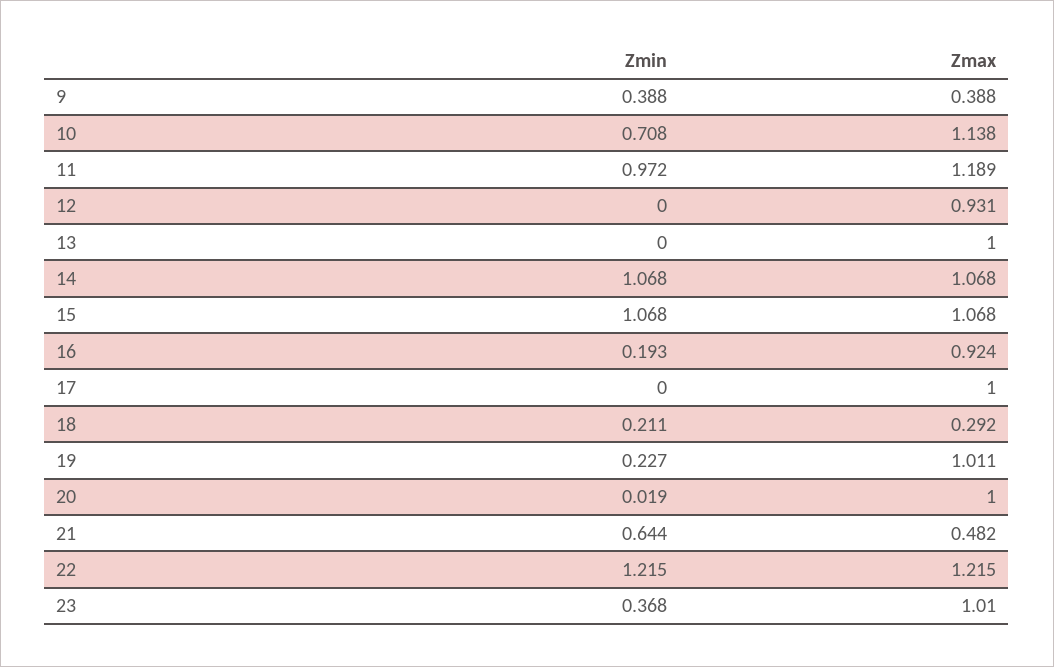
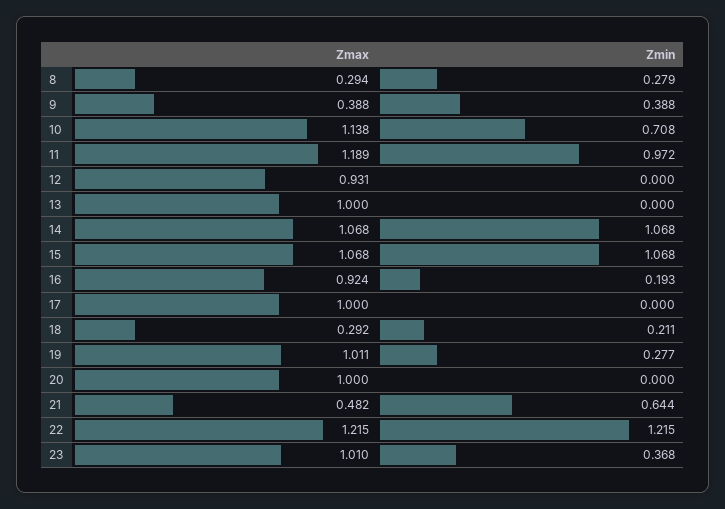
  {
    "Zmin": {
      "9": 0.388,
      "10": 0.708,
      "11": 0.972,
      "12": 0,
      "13": 0,
      "14": 1.068,
      "15": 1.068,
      "16": 0.193,
      "17": 0,
      "18": 0.211,
-     "19": 0.227,
+     "19": 0.277,
-     "20": 0.019,
+     "20": 0,
      "21": 0.644,
      "22": 1.215,
-     "23": 0.368
+     "23": 0.368,
+     "8": 0.279
    },
    "Zmax": {
      "9": 0.388,
      "10": 1.138,
      "11": 1.189,
      "12": 0.931,
      "13": 1,
      "14": 1.068,
      "15": 1.068,
      "16": 0.924,
      "17": 1,
      "18": 0.292,
      "19": 1.011,
      "20": 1,
      "21": 0.482,
      "22": 1.215,
-     "23": 1.01
+     "23": 1.01,
+     "8": 0.294
    }
  }

